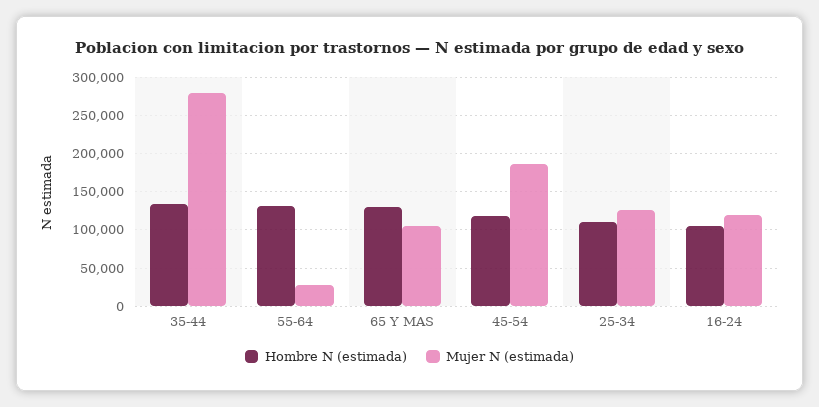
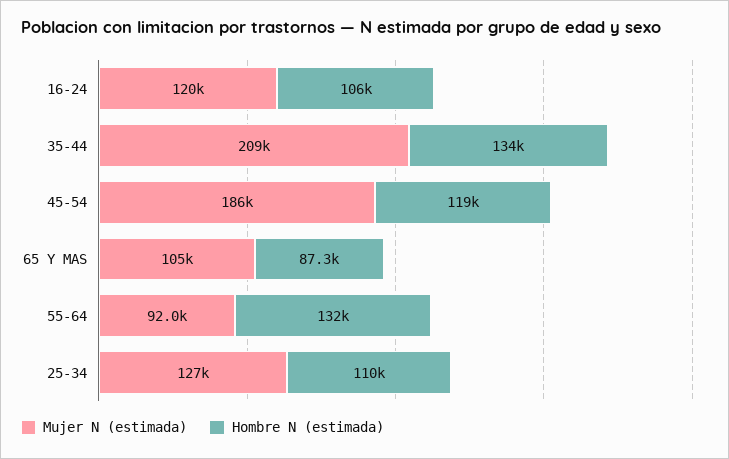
  {
    "Hombre N (estimada)": {
      "35-44": 134000,
      "55-64": 132000,
-     "65 Y MAS": 130000,
+     "65 Y MAS": 87300,
      "45-54": 119000,
      "25-34": 110000,
      "16-24": 106000
    },
    "Mujer N (estimada)": {
-     "35-44": 280000,
+     "35-44": 209000,
-     "55-64": 30000,
+     "55-64": 92000,
      "65 Y MAS": 105000,
      "45-54": 186000,
      "25-34": 127000,
      "16-24": 120000
    }
  }

